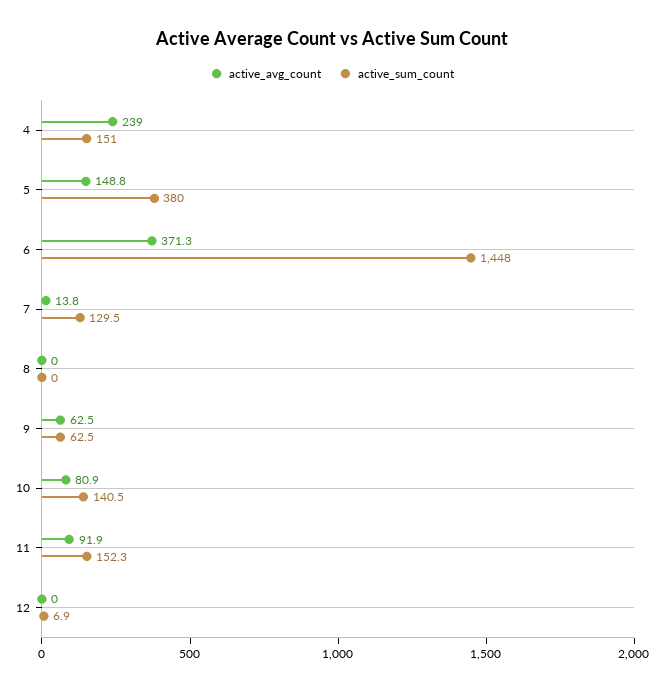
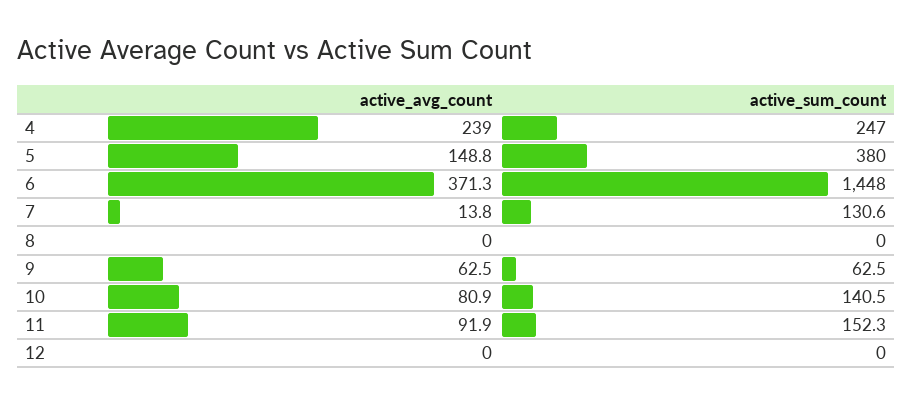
  {
    "active_avg_count": {
      "4": 239,
      "5": 148.8,
      "6": 371.3,
      "7": 13.8,
      "8": 0,
      "9": 62.5,
      "10": 80.9,
      "11": 91.9,
      "12": 0
    },
    "active_sum_count": {
-     "4": 151,
+     "4": 247,
      "5": 380,
      "6": 1448,
-     "7": 129.5,
+     "7": 130.6,
      "8": 0,
      "9": 62.5,
      "10": 140.5,
      "11": 152.3,
-     "12": 6.9
+     "12": 0
    }
  }

